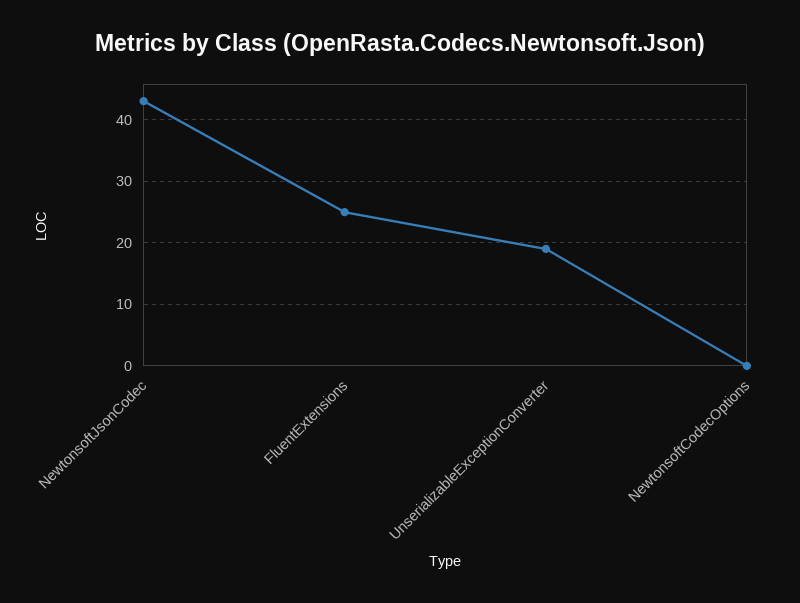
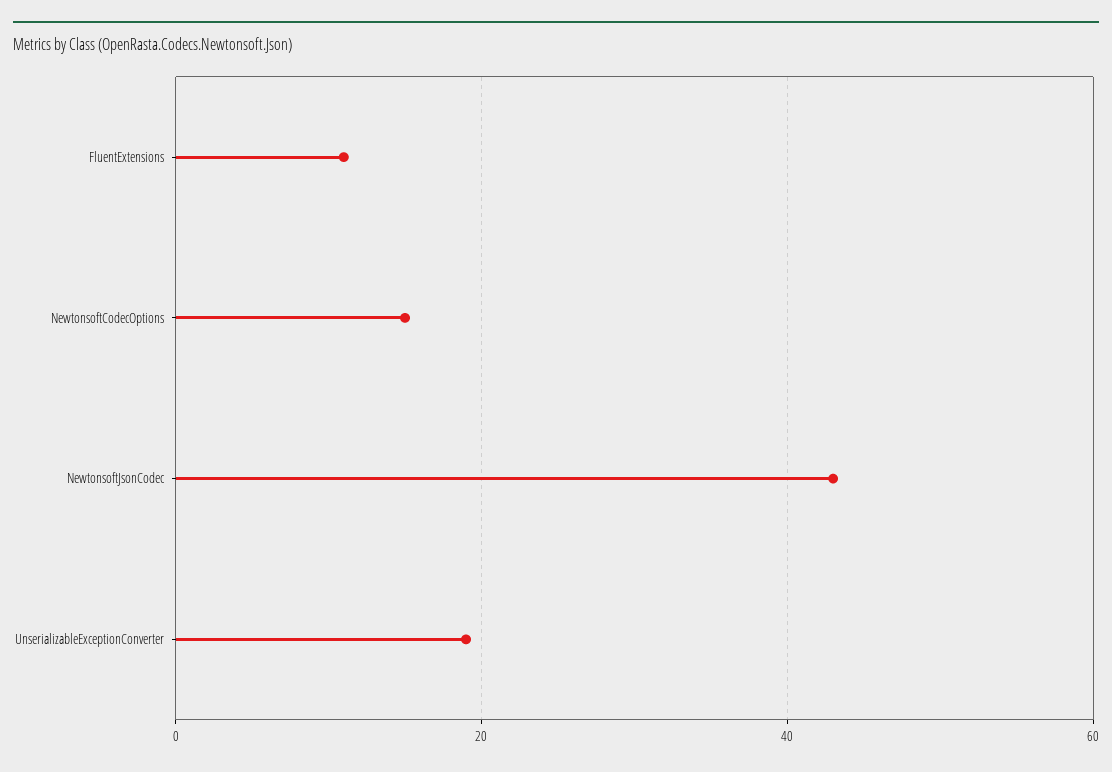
  {
    "NewtonsoftJsonCodec": 43,
-   "FluentExtensions": 25,
+   "FluentExtensions": 10,
    "UnserializableExceptionConverter": 19,
-   "NewtonsoftCodecOptions": 0
+   "NewtonsoftCodecOptions": 15
  }

